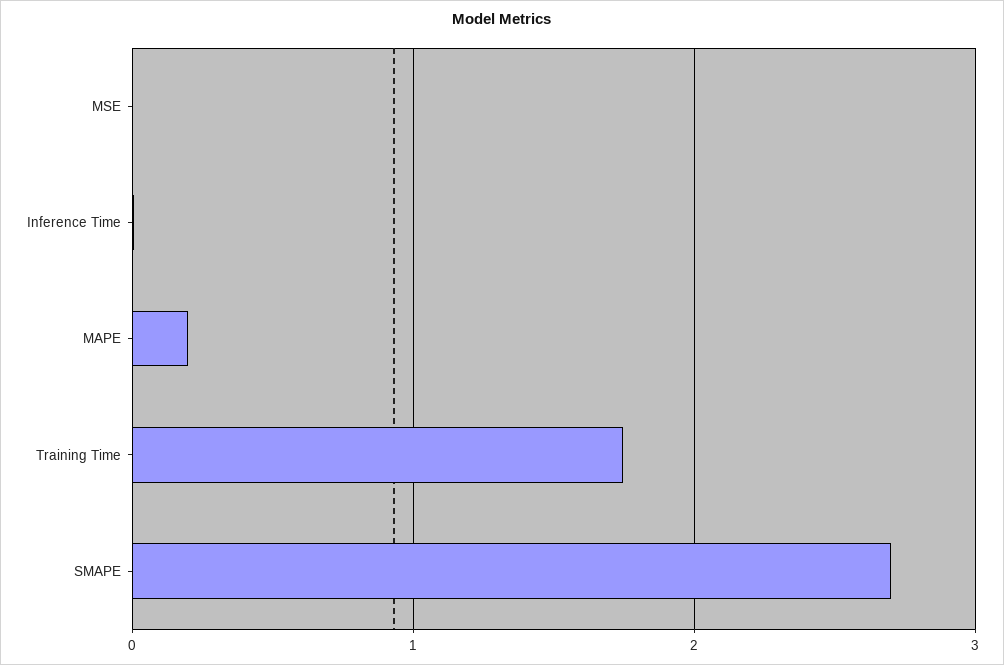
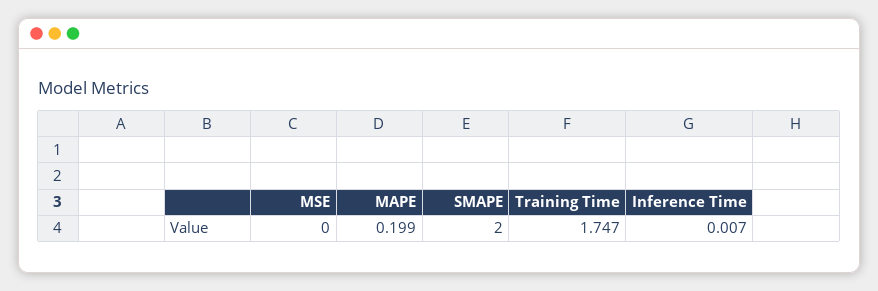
  {
    "MSE": 0,
    "Inference Time": 0.007,
    "MAPE": 0.199,
    "Training Time": 1.747,
-   "SMAPE": 2.7
+   "SMAPE": 2
  }

